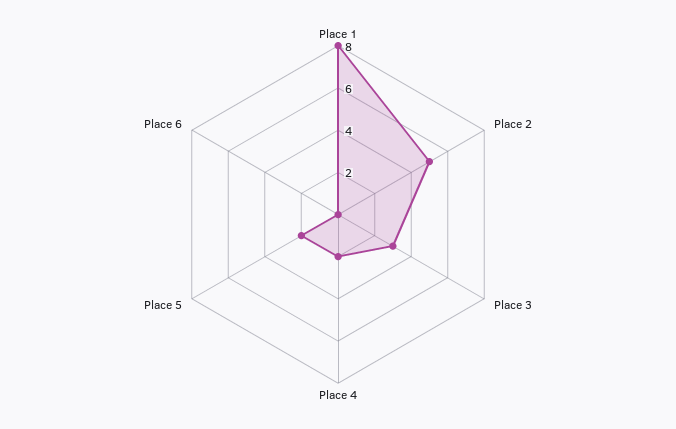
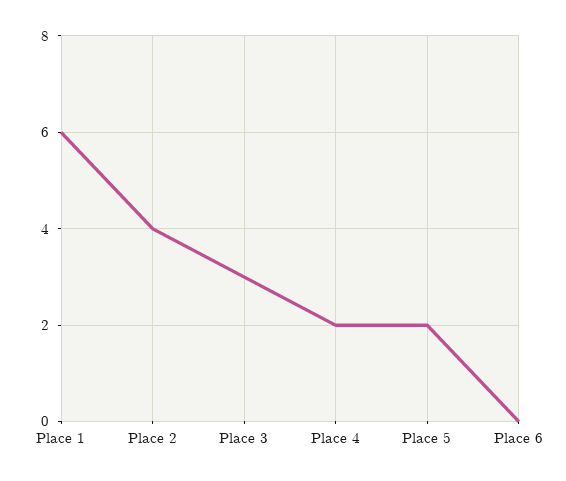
  {
-   "Place 1": 8,
+   "Place 1": 6,
-   "Place 2": 5,
+   "Place 2": 4,
    "Place 3": 3,
    "Place 4": 2,
    "Place 5": 2,
    "Place 6": 0
  }

